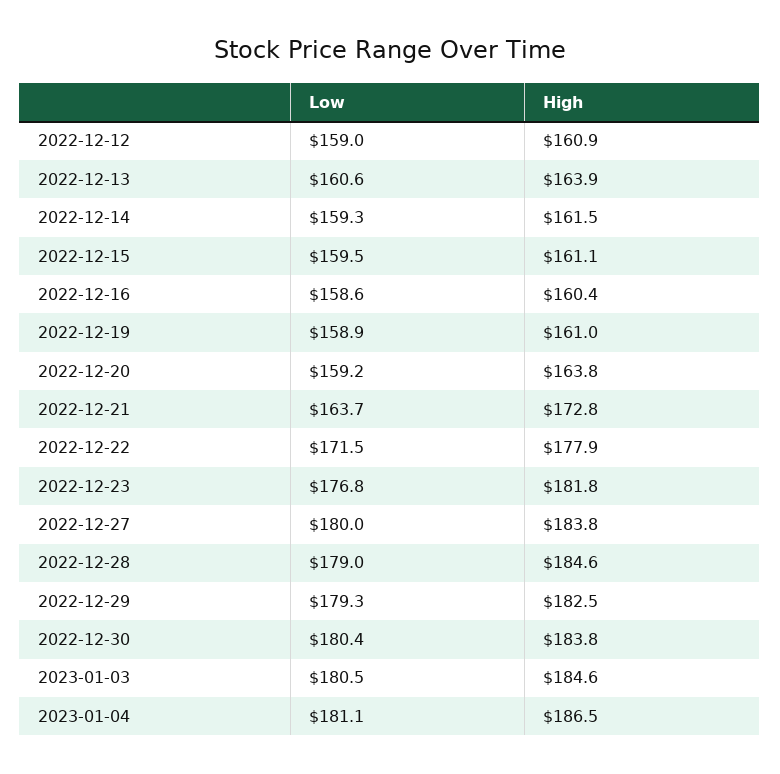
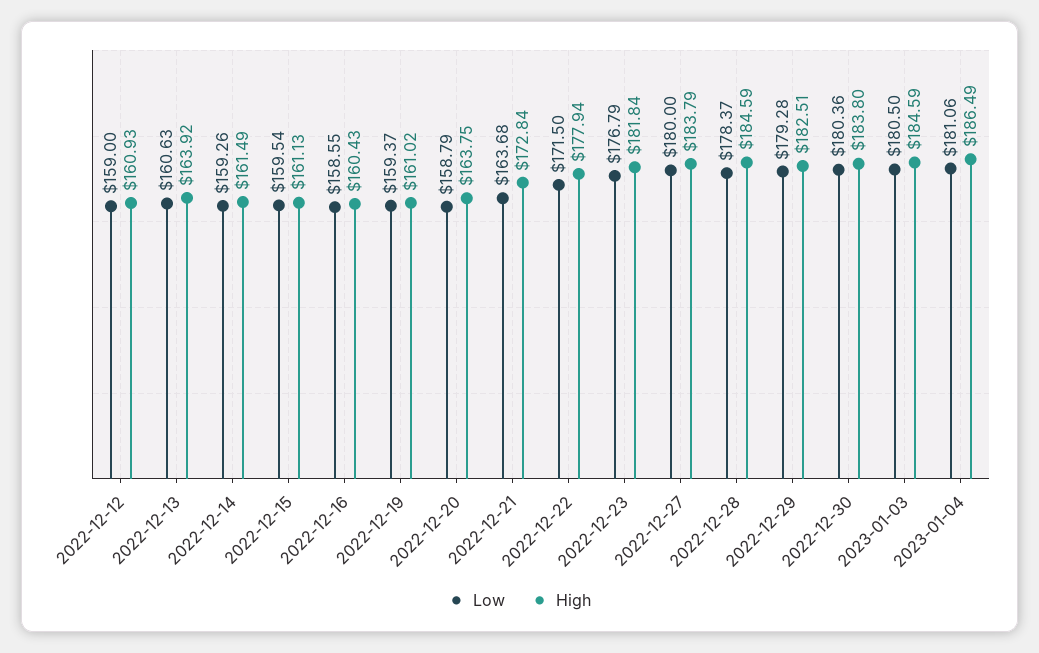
  {
    "Low": {
      "2022-12-12": 159,
      "2022-12-13": 160.63,
      "2022-12-14": 159.26,
      "2022-12-15": 159.54,
      "2022-12-16": 158.55,
-     "2022-12-19": 158.9,
+     "2022-12-19": 159.37,
-     "2022-12-20": 159.2,
+     "2022-12-20": 158.79,
      "2022-12-21": 163.68,
      "2022-12-22": 171.5,
      "2022-12-23": 176.79,
      "2022-12-27": 180,
-     "2022-12-28": 179,
+     "2022-12-28": 178.37,
      "2022-12-29": 179.28,
      "2022-12-30": 180.36,
      "2023-01-03": 180.5,
      "2023-01-04": 181.06
    },
    "High": {
      "2022-12-12": 160.93,
      "2022-12-13": 163.92,
      "2022-12-14": 161.49,
      "2022-12-15": 161.13,
      "2022-12-16": 160.43,
      "2022-12-19": 161.02,
      "2022-12-20": 163.75,
      "2022-12-21": 172.84,
      "2022-12-22": 177.94,
      "2022-12-23": 181.84,
      "2022-12-27": 183.79,
      "2022-12-28": 184.59,
      "2022-12-29": 182.51,
      "2022-12-30": 183.8,
      "2023-01-03": 184.59,
      "2023-01-04": 186.49
    }
  }

